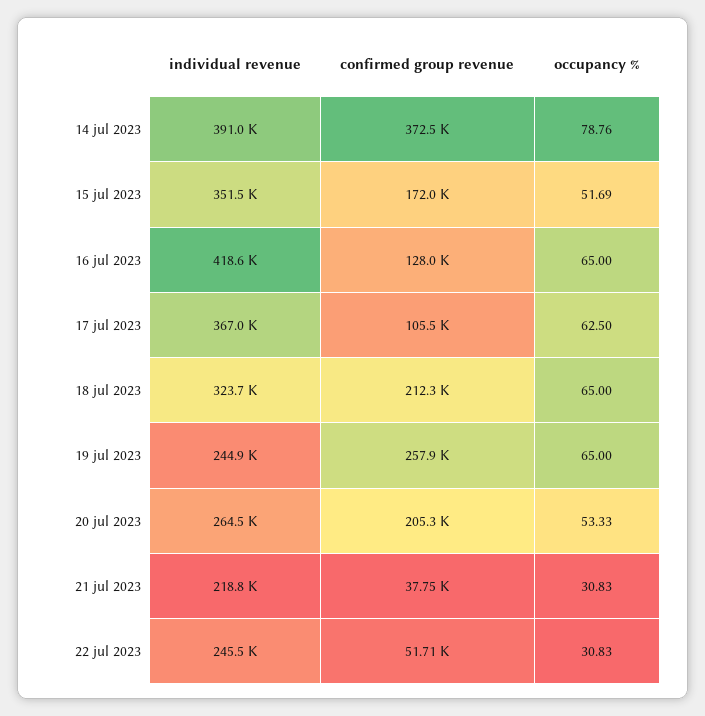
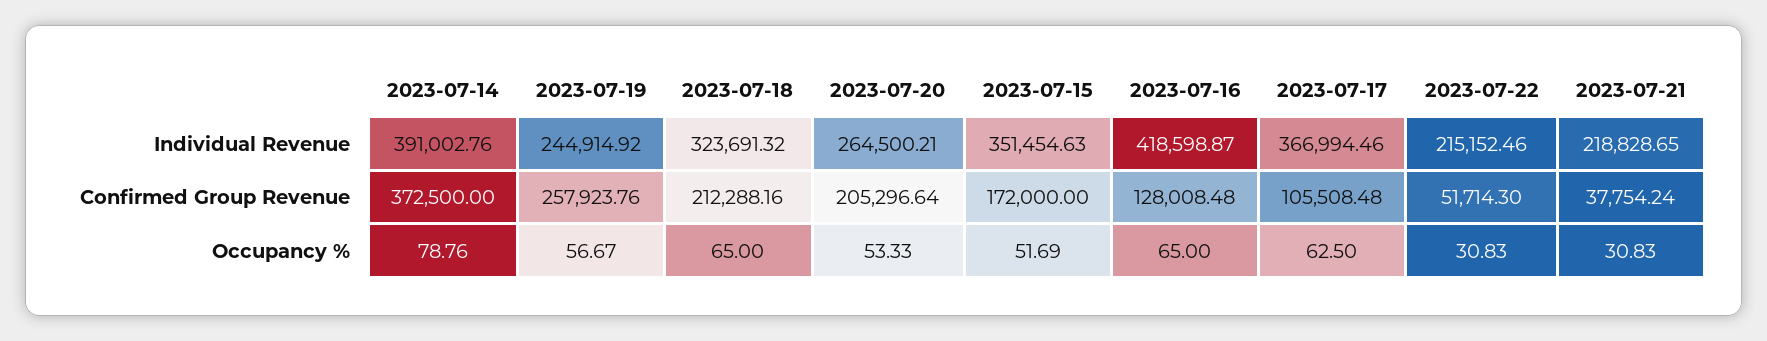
  {
    "individual revenue": {
      "14 jul 2023": 391002.76,
      "15 jul 2023": 351454.63,
      "16 jul 2023": 418598.87,
      "17 jul 2023": 366994.46,
      "18 jul 2023": 323691.32,
      "19 jul 2023": 244914.92,
      "20 jul 2023": 264500.21,
      "21 jul 2023": 218828.65,
-     "22 jul 2023": 245500
+     "22 jul 2023": 215152.46
    },
    "confirmed group revenue": {
      "14 jul 2023": 372500,
      "15 jul 2023": 172000,
      "16 jul 2023": 128008.48,
      "17 jul 2023": 105508.48,
      "18 jul 2023": 212288.16,
      "19 jul 2023": 257923.76,
      "20 jul 2023": 205296.64,
      "21 jul 2023": 37754.24,
      "22 jul 2023": 51714.3
    },
    "occupancy %": {
      "14 jul 2023": 78.76,
      "15 jul 2023": 51.69,
      "16 jul 2023": 65,
      "17 jul 2023": 62.5,
      "18 jul 2023": 65,
-     "19 jul 2023": 65,
+     "19 jul 2023": 56.67,
      "20 jul 2023": 53.33,
      "21 jul 2023": 30.83,
      "22 jul 2023": 30.83
    }
  }

